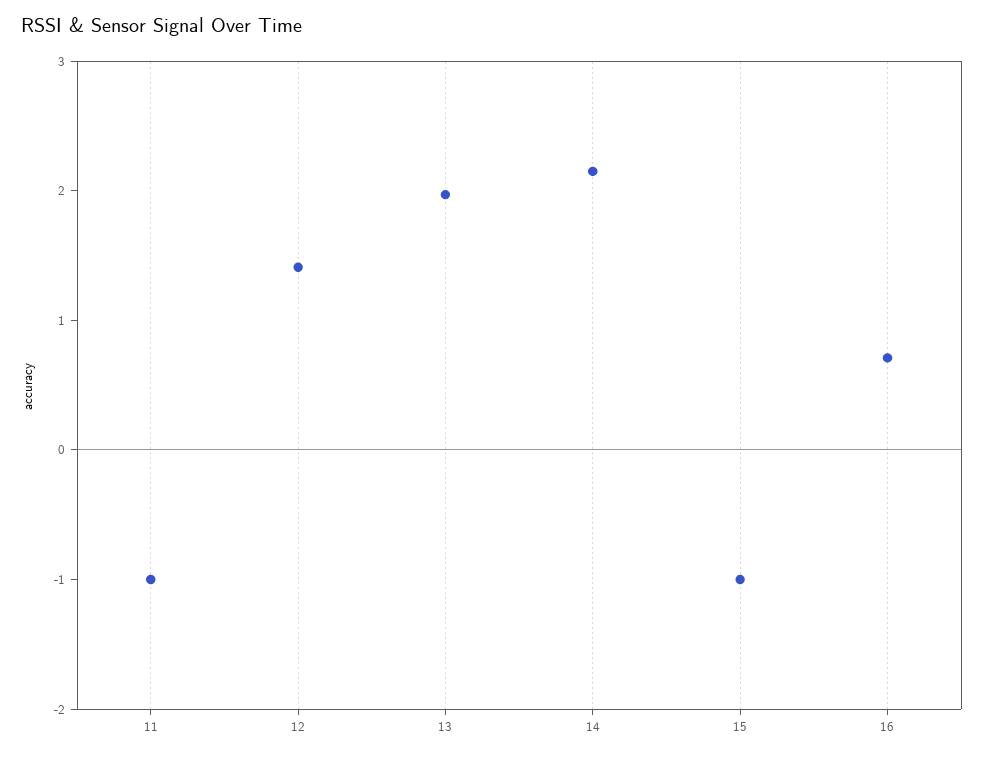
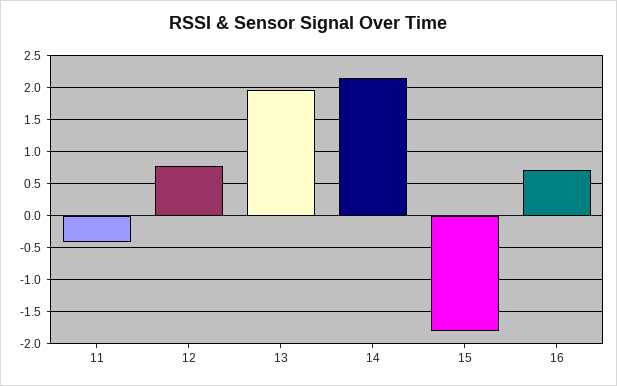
  {
-   "11": -1,
+   "11": -0.4,
-   "12": 1.4,
+   "12": 0.8,
    "13": 2,
    "14": 2.2,
-   "15": -1,
+   "15": -1.8,
    "16": 0.7
  }

